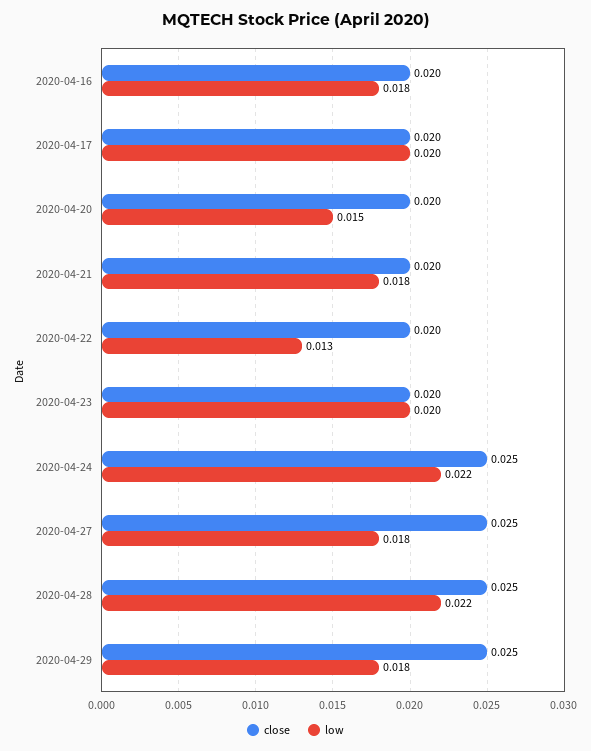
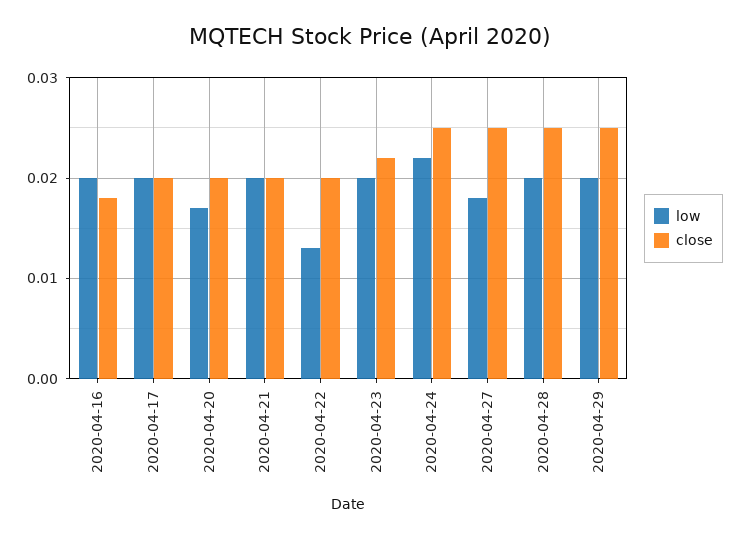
  {
    "close": {
-     "2020-04-16": 0.02,
+     "2020-04-16": 0.018,
      "2020-04-17": 0.02,
      "2020-04-20": 0.02,
      "2020-04-21": 0.02,
      "2020-04-22": 0.02,
-     "2020-04-23": 0.02,
+     "2020-04-23": 0.022,
      "2020-04-24": 0.025,
      "2020-04-27": 0.025,
      "2020-04-28": 0.025,
      "2020-04-29": 0.025
    },
    "low": {
-     "2020-04-16": 0.018,
+     "2020-04-16": 0.02,
      "2020-04-17": 0.02,
-     "2020-04-20": 0.015,
+     "2020-04-20": 0.017,
-     "2020-04-21": 0.018,
+     "2020-04-21": 0.02,
      "2020-04-22": 0.013,
      "2020-04-23": 0.02,
      "2020-04-24": 0.022,
      "2020-04-27": 0.018,
-     "2020-04-28": 0.022,
+     "2020-04-28": 0.02,
-     "2020-04-29": 0.018
+     "2020-04-29": 0.02
    }
  }

